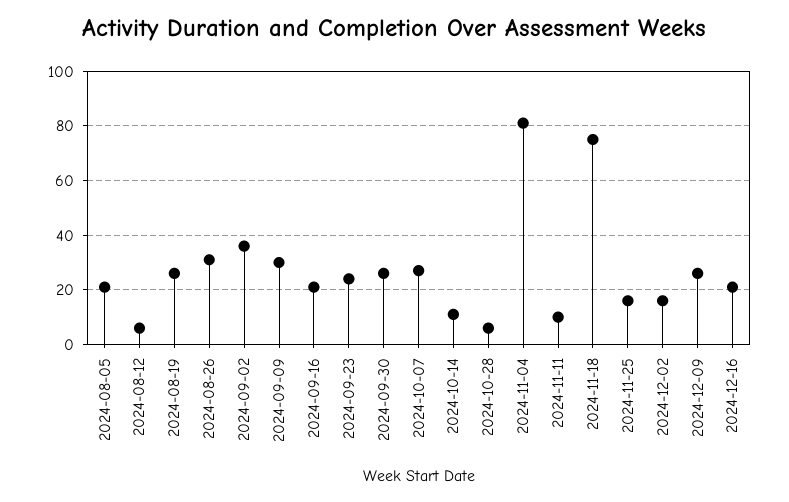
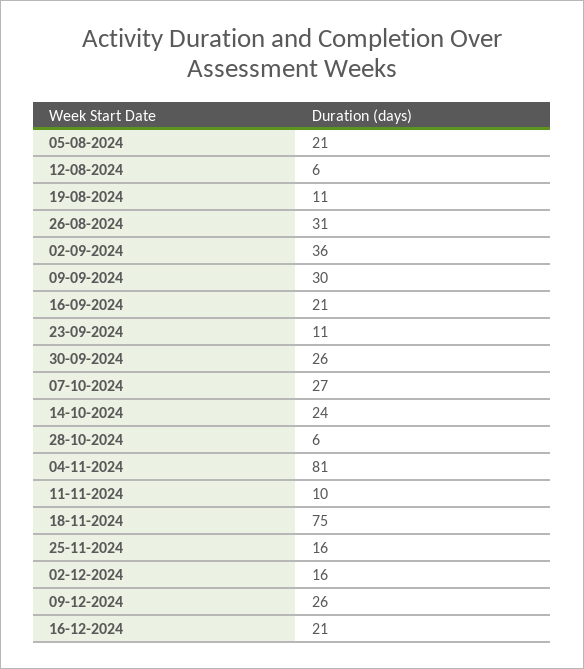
  {
    "2024-08-05": 21,
    "2024-08-12": 6,
-   "2024-08-19": 25,
+   "2024-08-19": 11,
    "2024-08-26": 31,
    "2024-09-02": 36,
    "2024-09-09": 30,
    "2024-09-16": 21,
-   "2024-09-23": 25,
+   "2024-09-23": 11,
    "2024-09-30": 26,
    "2024-10-07": 27,
-   "2024-10-14": 10,
+   "2024-10-14": 24,
    "2024-10-28": 6,
    "2024-11-04": 81,
    "2024-11-11": 10,
    "2024-11-18": 75,
    "2024-11-25": 16,
    "2024-12-02": 16,
    "2024-12-09": 26,
    "2024-12-16": 21
  }

